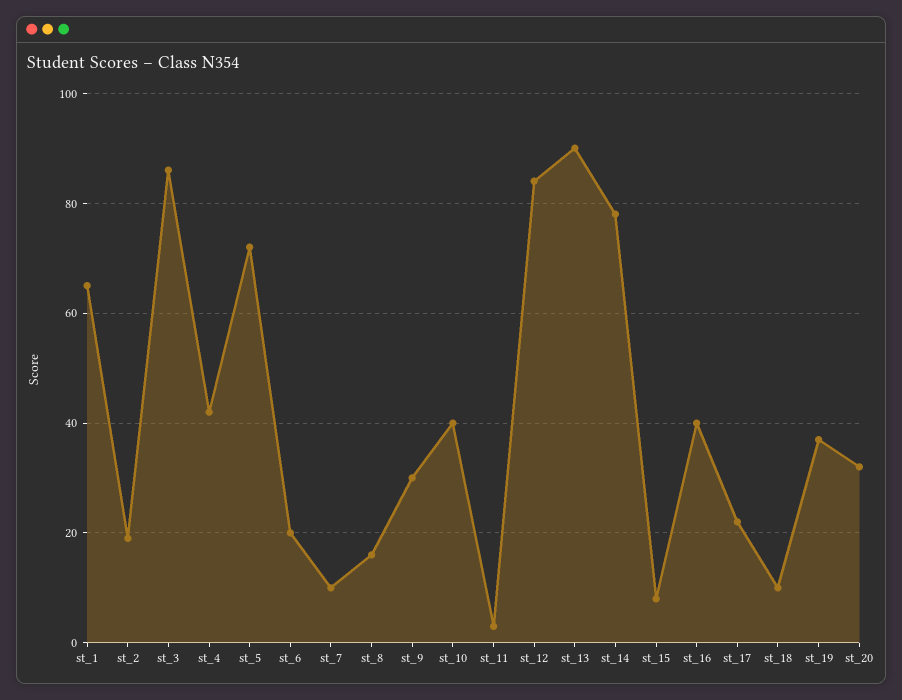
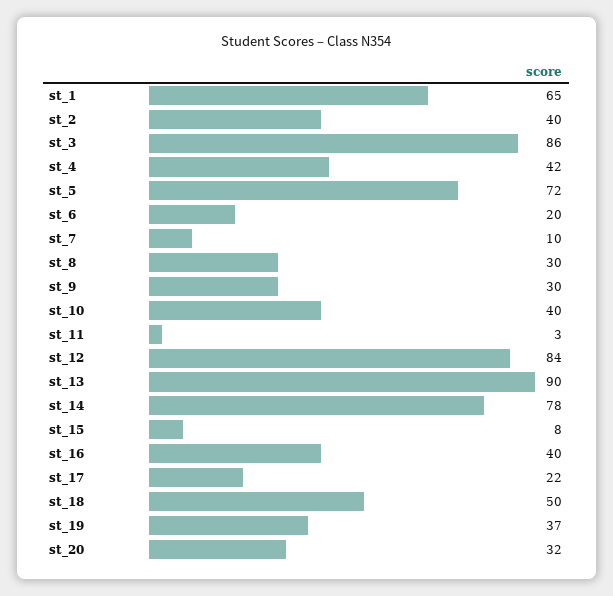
  {
    "st_1": 65,
-   "st_2": 20,
+   "st_2": 40,
    "st_3": 86,
    "st_4": 42,
    "st_5": 72,
    "st_6": 20,
    "st_7": 10,
-   "st_8": 15,
+   "st_8": 30,
    "st_9": 30,
    "st_10": 40,
    "st_11": 3,
    "st_12": 84,
    "st_13": 90,
    "st_14": 78,
    "st_15": 8,
    "st_16": 40,
    "st_17": 22,
-   "st_18": 10,
+   "st_18": 50,
    "st_19": 37,
    "st_20": 32
  }

